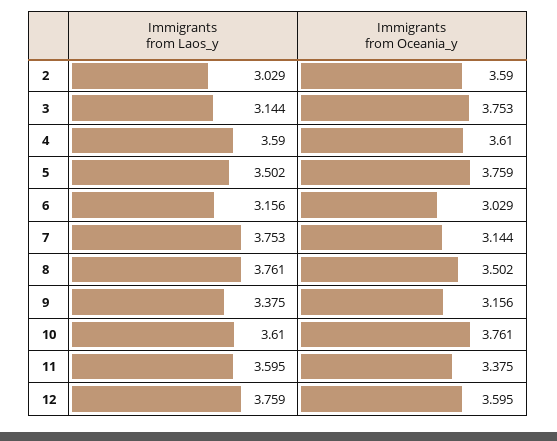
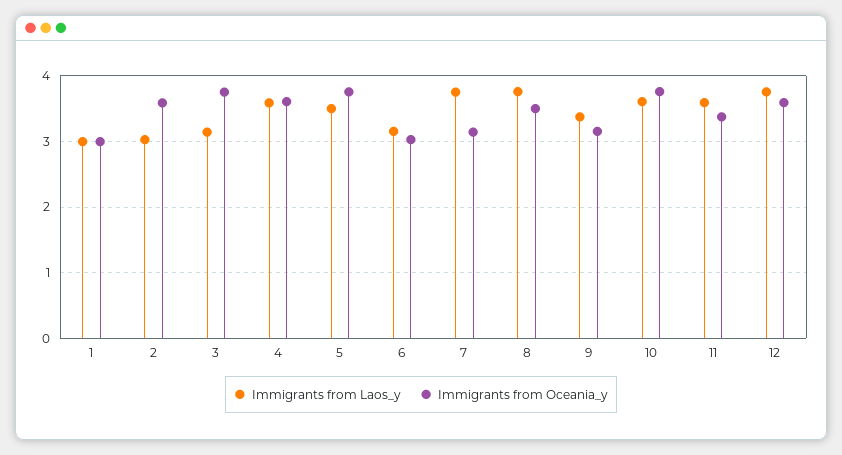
  {
    "Immigrants from Laos_y": {
      "2": 3.029,
      "3": 3.144,
      "4": 3.59,
      "5": 3.502,
      "6": 3.156,
      "7": 3.753,
      "8": 3.761,
      "9": 3.375,
      "10": 3.61,
      "11": 3.595,
-     "12": 3.759
+     "12": 3.759,
+     "1": 3
    },
    "Immigrants from Oceania_y": {
      "2": 3.59,
      "3": 3.753,
      "4": 3.61,
      "5": 3.759,
      "6": 3.029,
      "7": 3.144,
      "8": 3.502,
      "9": 3.156,
      "10": 3.761,
      "11": 3.375,
-     "12": 3.595
+     "12": 3.595,
+     "1": 3
    }
  }

